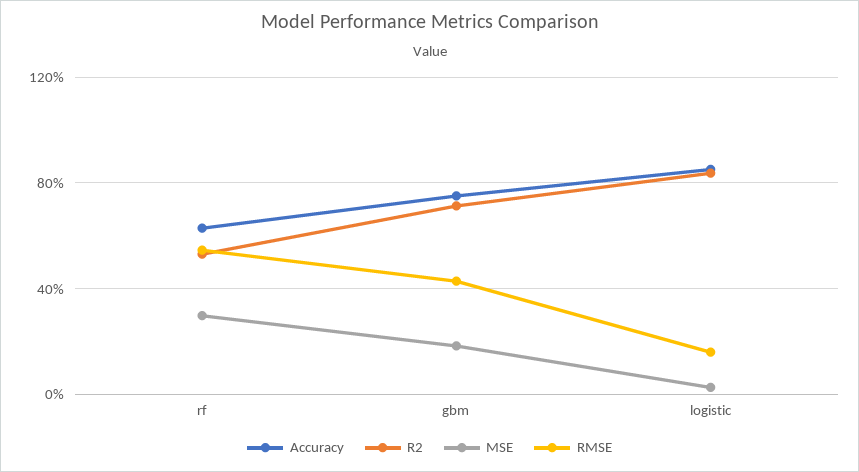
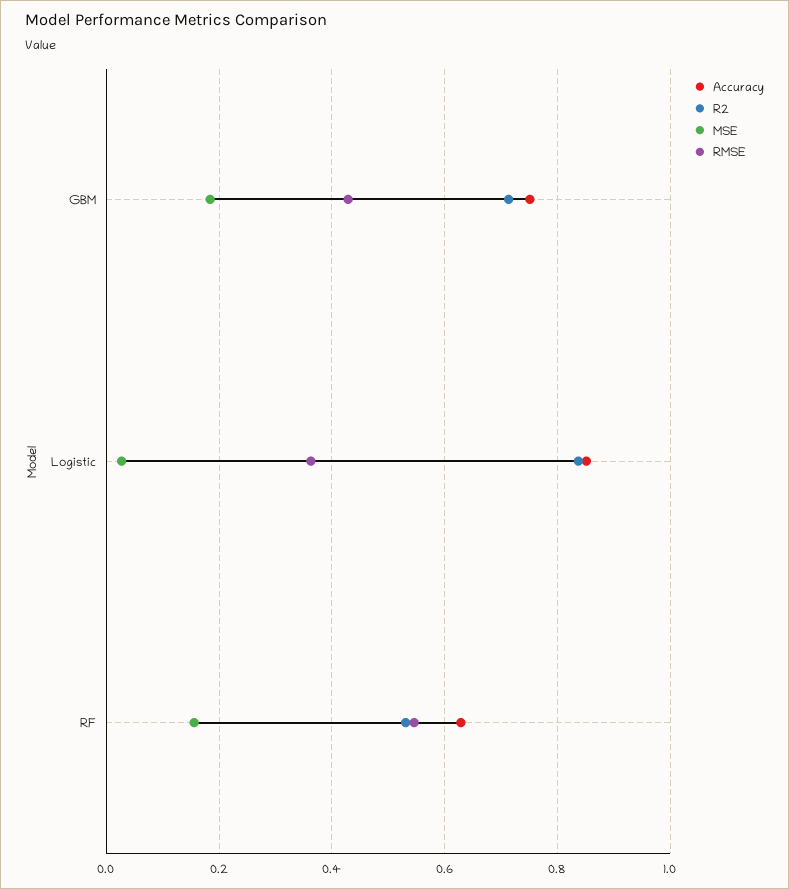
  {
    "Accuracy": {
      "rf": 0.62,
      "gbm": 0.76,
      "logistic": 0.86
    },
    "R2": {
      "rf": 0.54,
      "gbm": 0.72,
      "logistic": 0.84
    },
    "MSE": {
-     "rf": 0.3,
+     "rf": 0.16,
      "gbm": 0.18,
      "logistic": 0.02
    },
    "RMSE": {
      "rf": 0.54,
      "gbm": 0.42,
-     "logistic": 0.15
+     "logistic": 0.36
    }
  }

